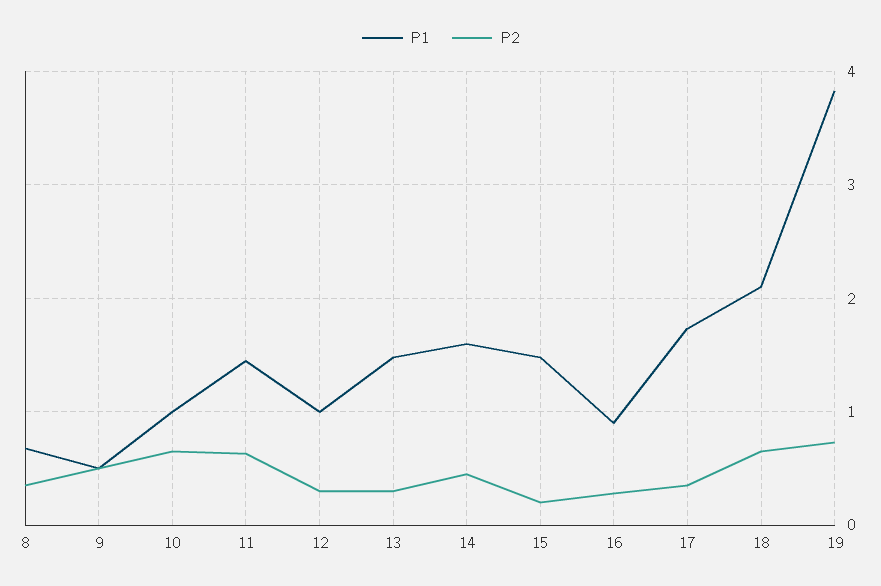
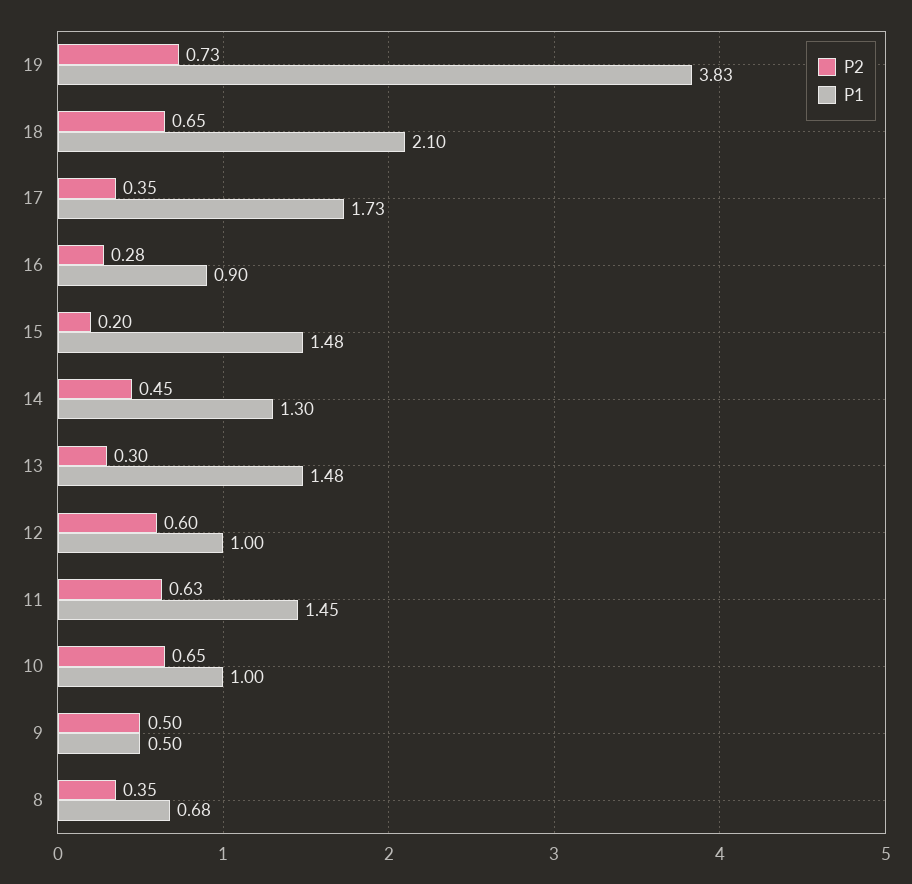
  {
    "P1": {
      "8": 0.68,
      "9": 0.5,
      "10": 1,
      "11": 1.45,
      "12": 1,
      "13": 1.48,
-     "14": 1.6,
+     "14": 1.3,
      "15": 1.48,
      "16": 0.9,
      "17": 1.73,
      "18": 2.1,
      "19": 3.83
    },
    "P2": {
      "8": 0.35,
      "9": 0.5,
      "10": 0.65,
      "11": 0.63,
-     "12": 0.3,
+     "12": 0.6,
      "13": 0.3,
      "14": 0.45,
      "15": 0.2,
      "16": 0.28,
      "17": 0.35,
      "18": 0.65,
      "19": 0.73
    }
  }

